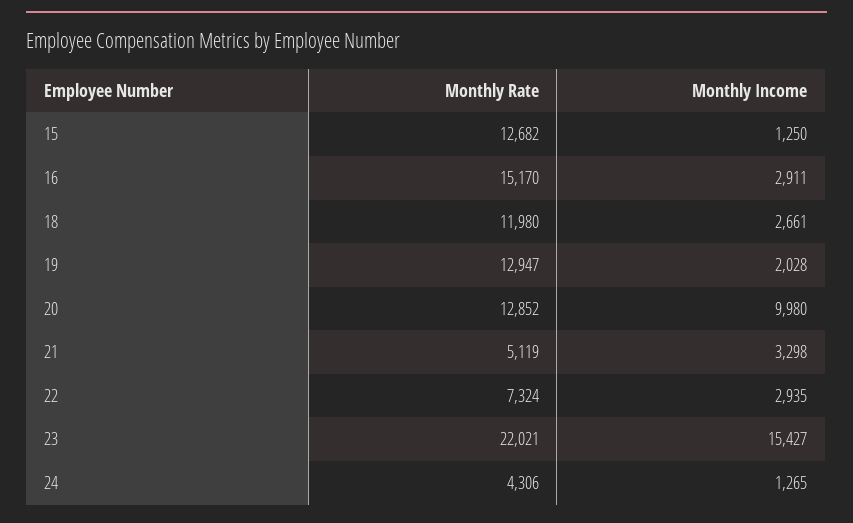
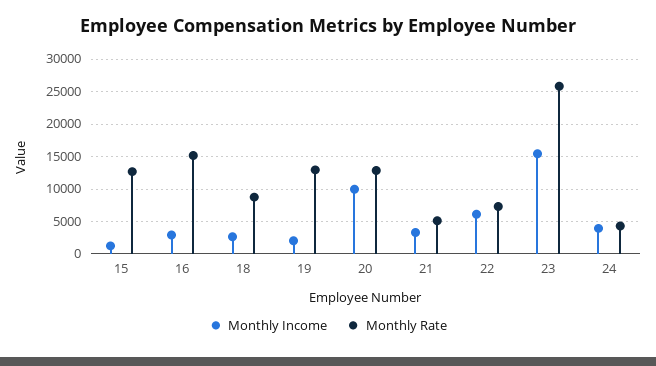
  {
    "Monthly Rate": {
      "15": 12682,
      "16": 15170,
-     "18": 11980,
+     "18": 9000,
      "19": 12947,
      "20": 12852,
      "21": 5119,
      "22": 7324,
-     "23": 22021,
+     "23": 26000,
      "24": 4306
    },
    "Monthly Income": {
      "15": 1250,
      "16": 2911,
      "18": 2661,
      "19": 2028,
      "20": 9980,
      "21": 3298,
-     "22": 2935,
+     "22": 6000,
      "23": 15427,
-     "24": 1265
+     "24": 4000
    }
  }

